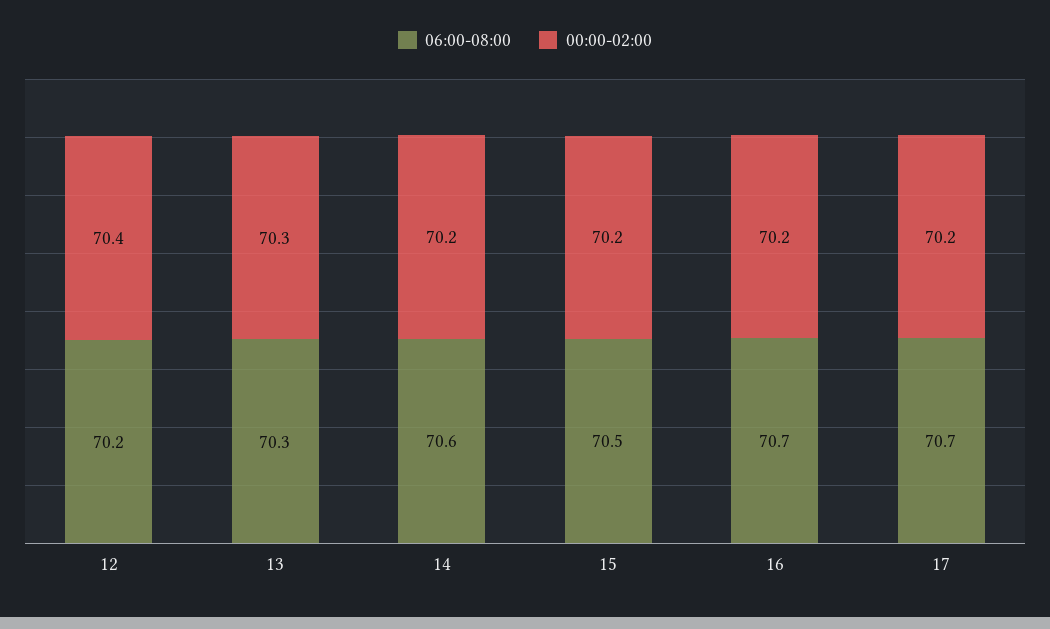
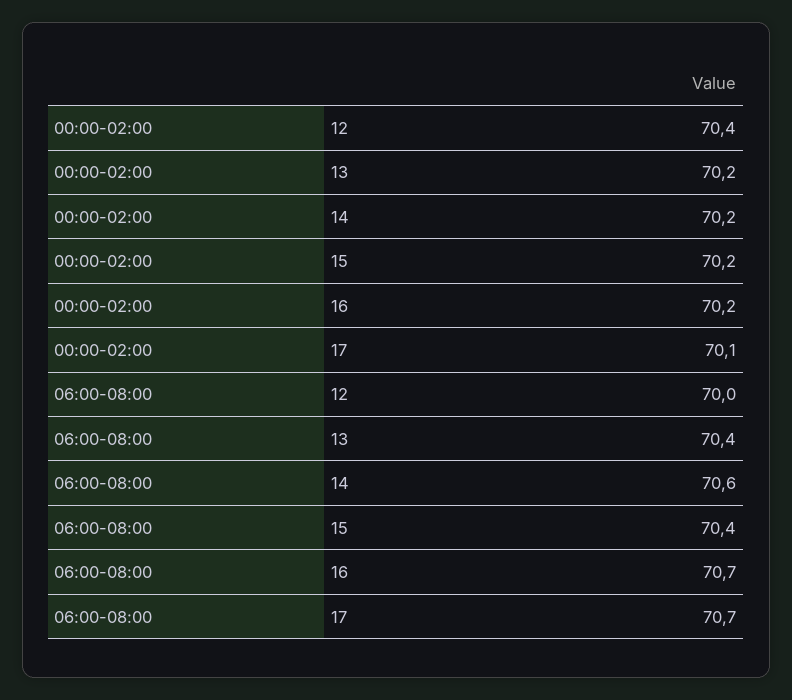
  {
    "06:00-08:00": {
-     "12": 70.2,
+     "12": 70,
-     "13": 70.3,
+     "13": 70.4,
      "14": 70.6,
-     "15": 70.5,
+     "15": 70.4,
      "16": 70.7,
      "17": 70.7
    },
    "00:00-02:00": {
      "12": 70.4,
-     "13": 70.3,
+     "13": 70.2,
      "14": 70.2,
      "15": 70.2,
      "16": 70.2,
-     "17": 70.2
+     "17": 70.1
    }
  }

